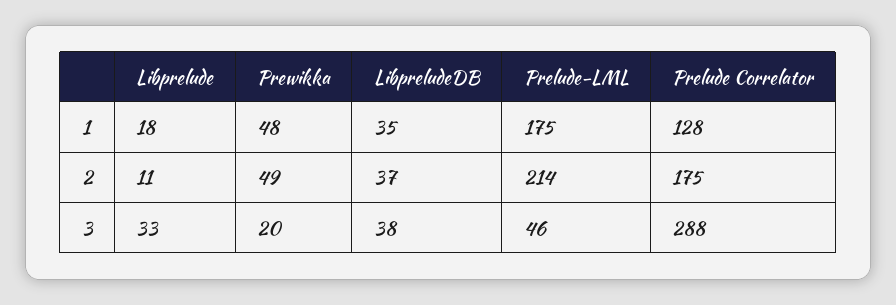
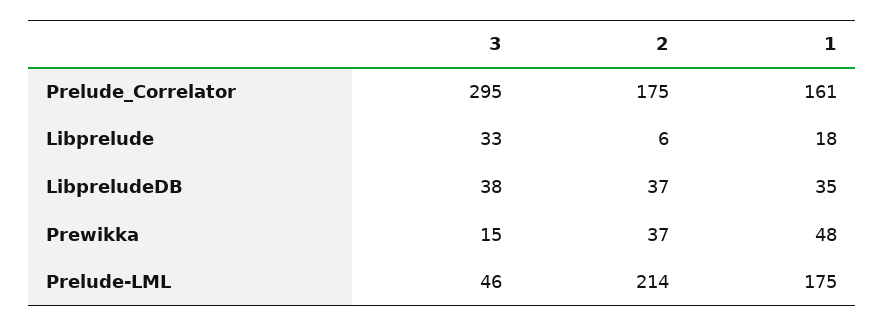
  {
    "Libprelude": {
      "1": 18,
-     "2": 11,
+     "2": 6,
      "3": 33
    },
    "Prewikka": {
      "1": 48,
-     "2": 49,
+     "2": 37,
-     "3": 20
+     "3": 15
    },
    "LibpreludeDB": {
      "1": 35,
      "2": 37,
      "3": 38
    },
    "Prelude-LML": {
      "1": 175,
      "2": 214,
      "3": 46
    },
    "Prelude Correlator": {
-     "1": 128,
+     "1": 161,
      "2": 175,
-     "3": 288
+     "3": 295
    }
  }

